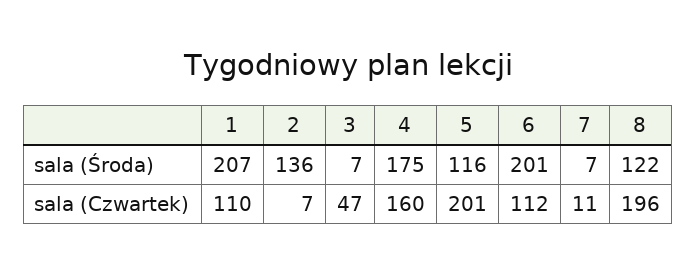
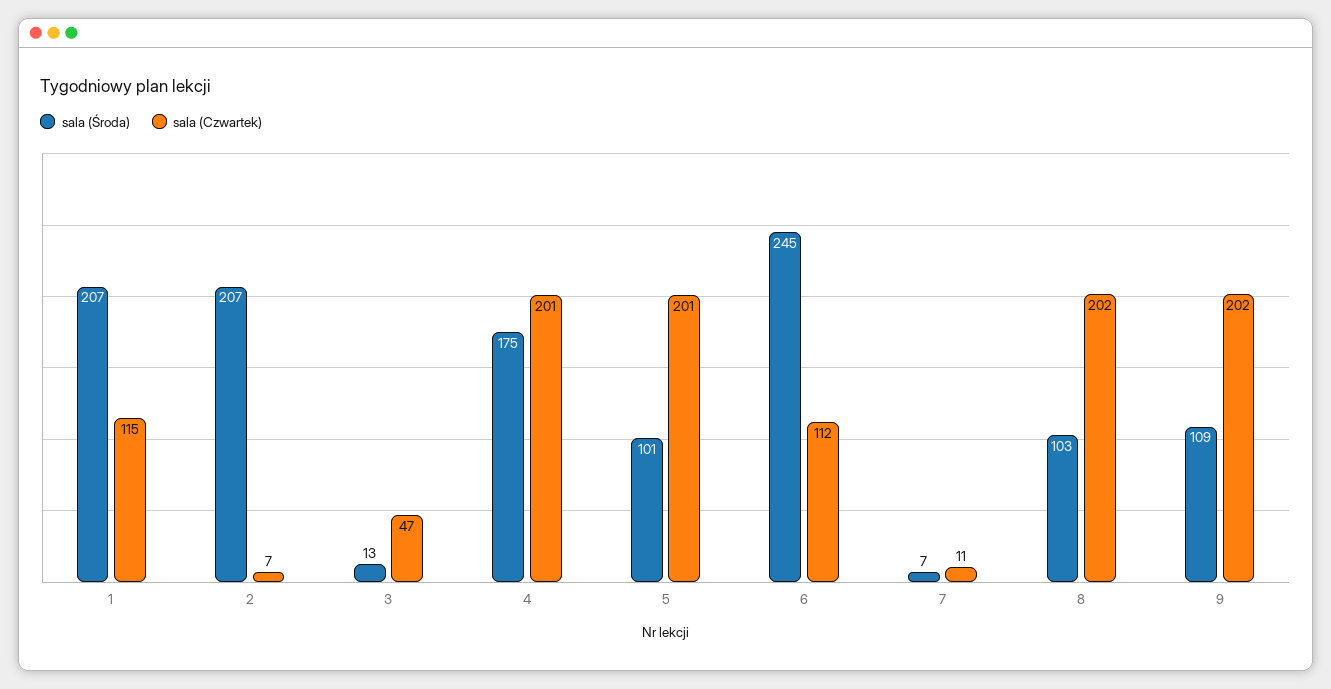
  {
    "sala (Środa)": {
      "1": 207,
-     "2": 136,
+     "2": 207,
-     "3": 7,
+     "3": 13,
      "4": 175,
-     "5": 116,
+     "5": 101,
-     "6": 201,
+     "6": 245,
      "7": 7,
-     "8": 122
+     "8": 103,
+     "9": 109
    },
    "sala (Czwartek)": {
-     "1": 110,
+     "1": 115,
      "2": 7,
      "3": 47,
-     "4": 160,
+     "4": 201,
      "5": 201,
      "6": 112,
      "7": 11,
-     "8": 196
+     "8": 202,
+     "9": 202
    }
  }

